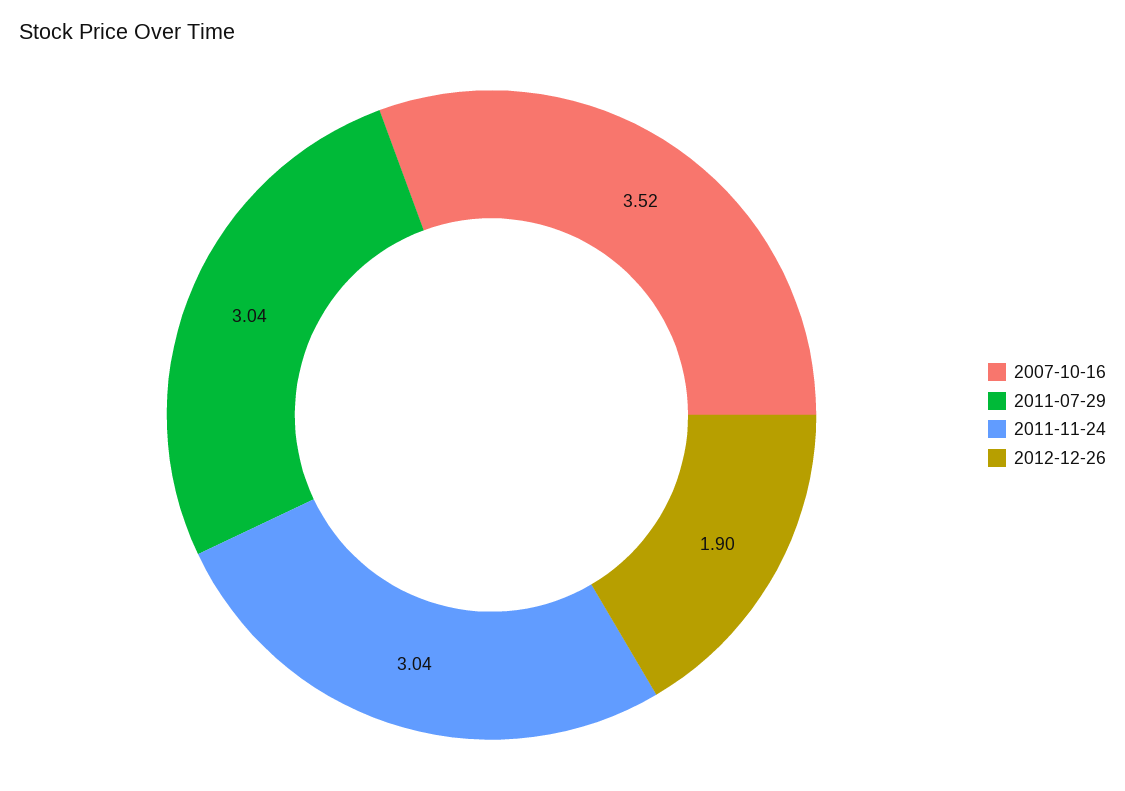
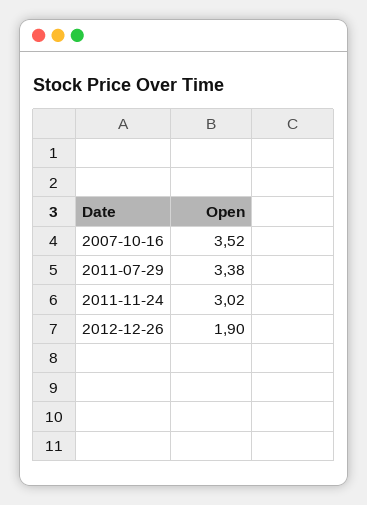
  {
    "2007-10-16": 3.52,
-   "2011-07-29": 3.04,
+   "2011-07-29": 3.38,
-   "2011-11-24": 3.04,
+   "2011-11-24": 3.02,
    "2012-12-26": 1.9
  }

